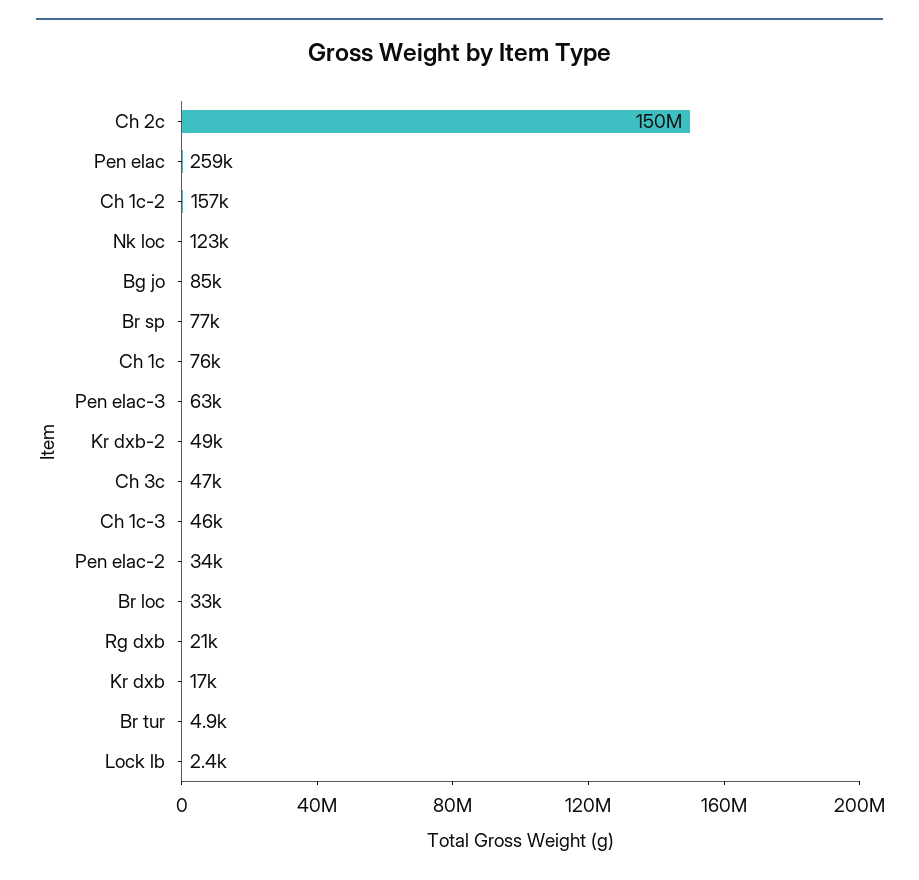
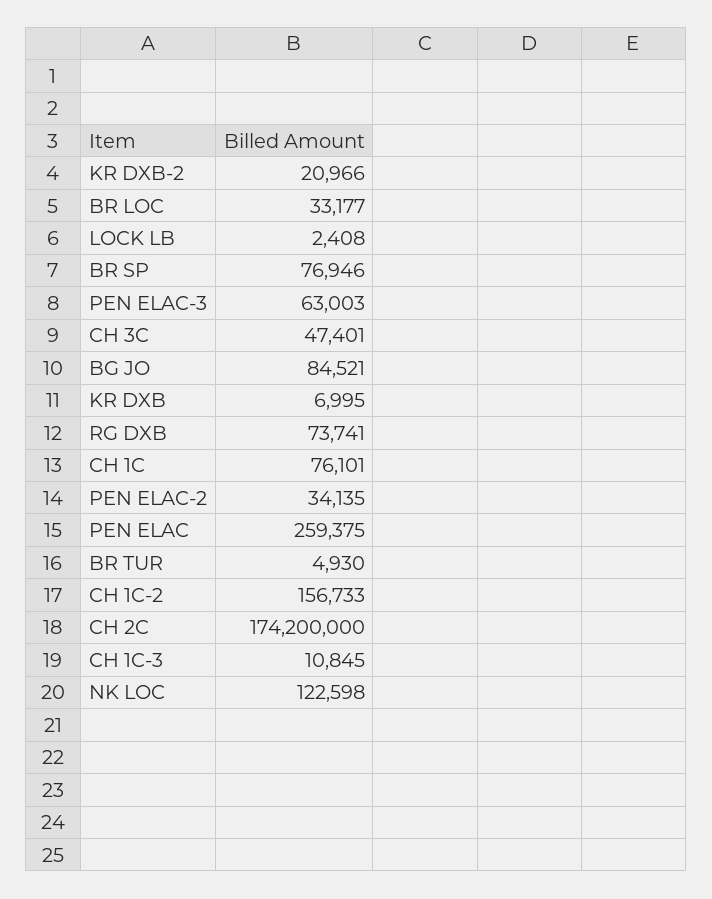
  {
-   "Ch 2c": 150000000,
+   "Ch 2c": 174200000,
    "Pen elac": 259375,
    "Ch 1c-2": 156733,
    "Nk loc": 122598,
    "Bg jo": 84521,
    "Br sp": 76946,
    "Ch 1c": 76101,
    "Pen elac-3": 63003,
-   "Kr dxb-2": 49000,
+   "Kr dxb-2": 20966,
    "Ch 3c": 47401,
-   "Ch 1c-3": 46000,
+   "Ch 1c-3": 10845,
    "Pen elac-2": 34135,
    "Br loc": 33177,
-   "Rg dxb": 21000,
+   "Rg dxb": 73741,
-   "Kr dxb": 17000,
+   "Kr dxb": 6995,
    "Br tur": 4930,
    "Lock lb": 2408
  }

